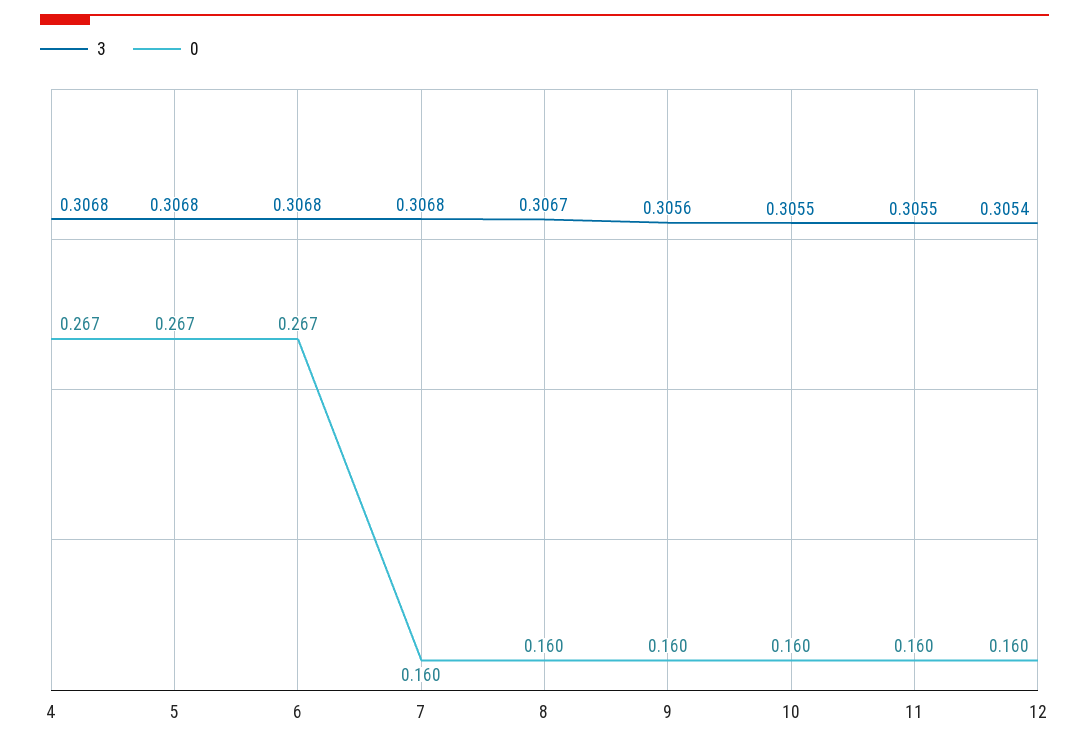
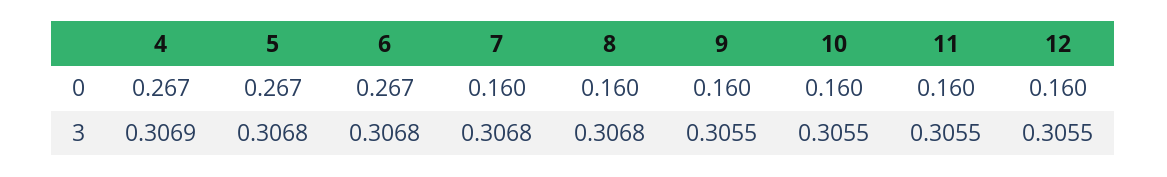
  {
    "3": {
-     "4": 0.3068,
+     "4": 0.3069,
      "5": 0.3068,
      "6": 0.3068,
      "7": 0.3068,
-     "8": 0.3067,
+     "8": 0.3068,
-     "9": 0.3056,
+     "9": 0.3055,
      "10": 0.3055,
      "11": 0.3055,
-     "12": 0.3054
+     "12": 0.3055
    },
    "0": {
      "4": 0.267,
      "5": 0.267,
      "6": 0.267,
      "7": 0.16,
      "8": 0.16,
      "9": 0.16,
      "10": 0.16,
      "11": 0.16,
      "12": 0.16
    }
  }

